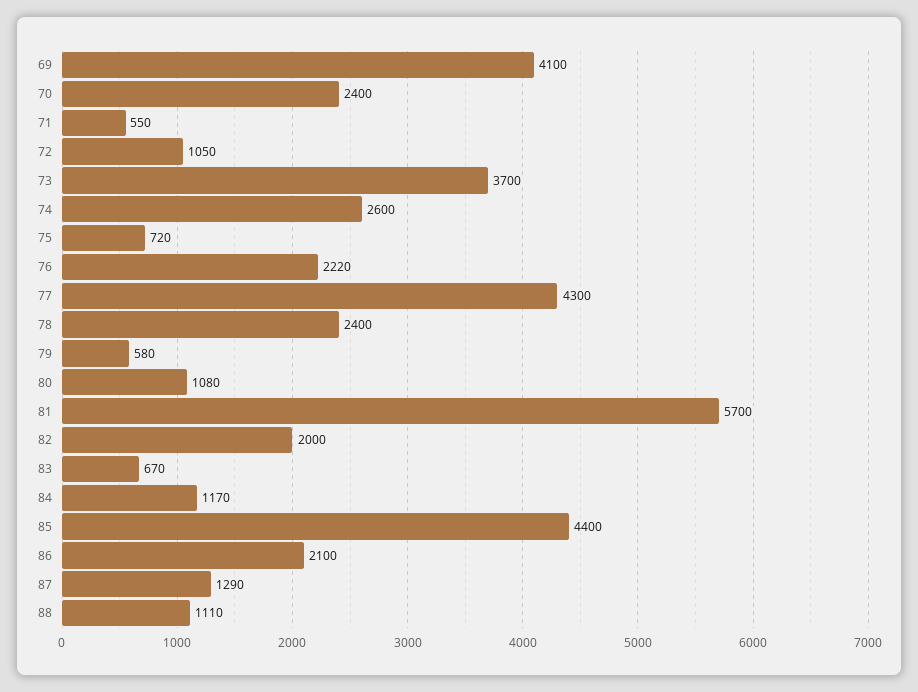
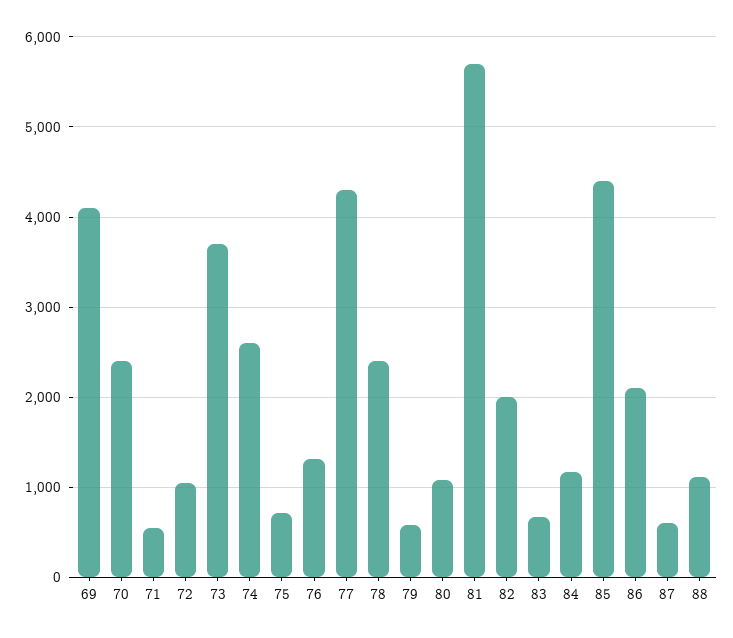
  {
    "69": 4100,
    "70": 2400,
    "71": 550,
    "72": 1050,
    "73": 3700,
    "74": 2600,
    "75": 720,
-   "76": 2220,
+   "76": 1300,
    "77": 4300,
    "78": 2400,
    "79": 580,
    "80": 1080,
    "81": 5700,
    "82": 2000,
    "83": 670,
    "84": 1170,
    "85": 4400,
    "86": 2100,
-   "87": 1290,
+   "87": 600,
    "88": 1110
  }

